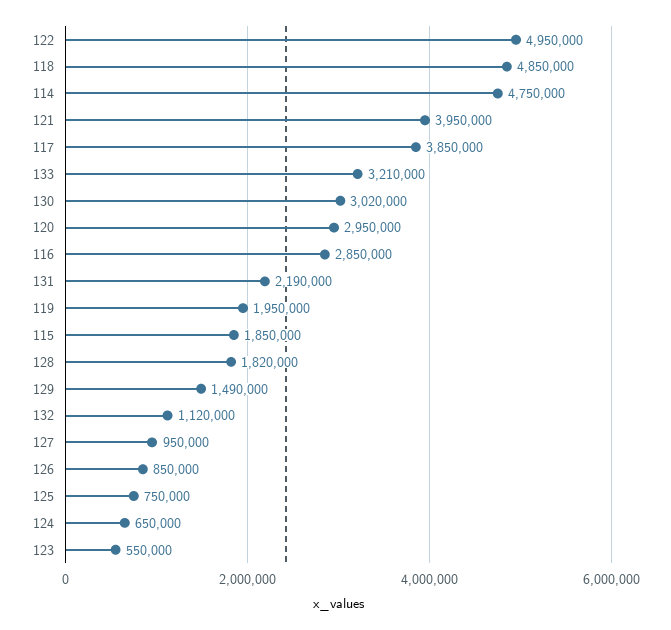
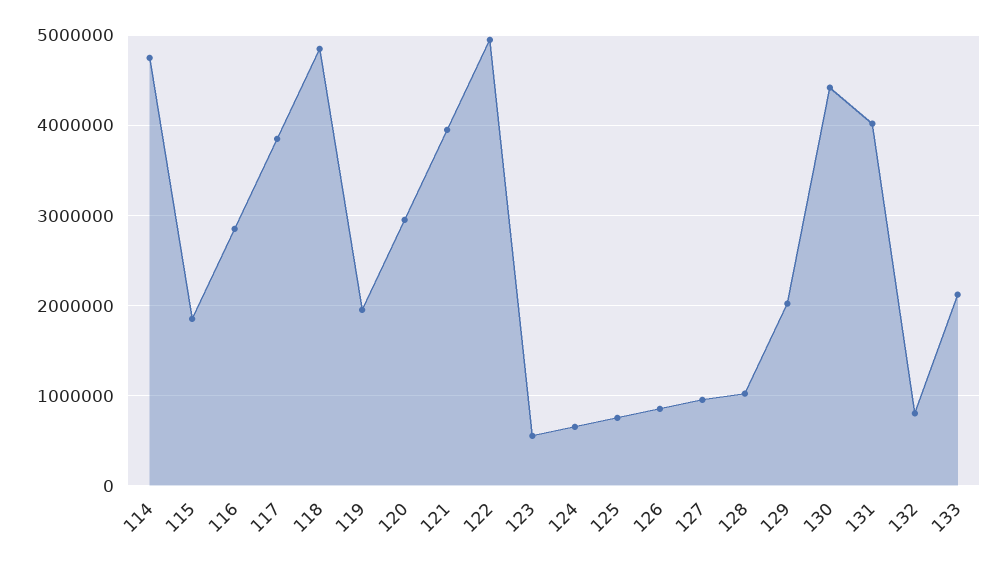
  {
    "122": 4950000,
    "118": 4850000,
    "114": 4750000,
    "121": 3950000,
    "117": 3850000,
-   "133": 3210000,
+   "133": 2100000,
-   "130": 3020000,
+   "130": 4400000,
    "120": 2950000,
    "116": 2850000,
-   "131": 2190000,
+   "131": 4000000,
    "119": 1950000,
    "115": 1850000,
-   "128": 1820000,
+   "128": 1000000,
-   "129": 1490000,
+   "129": 2000000,
-   "132": 1120000,
+   "132": 800000,
    "127": 950000,
    "126": 850000,
    "125": 750000,
    "124": 650000,
    "123": 550000
  }

